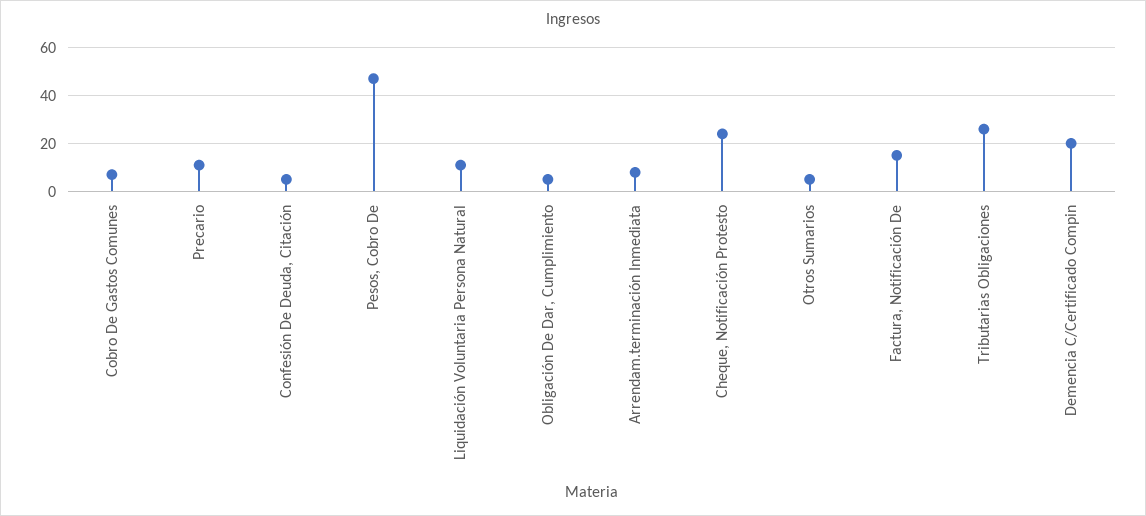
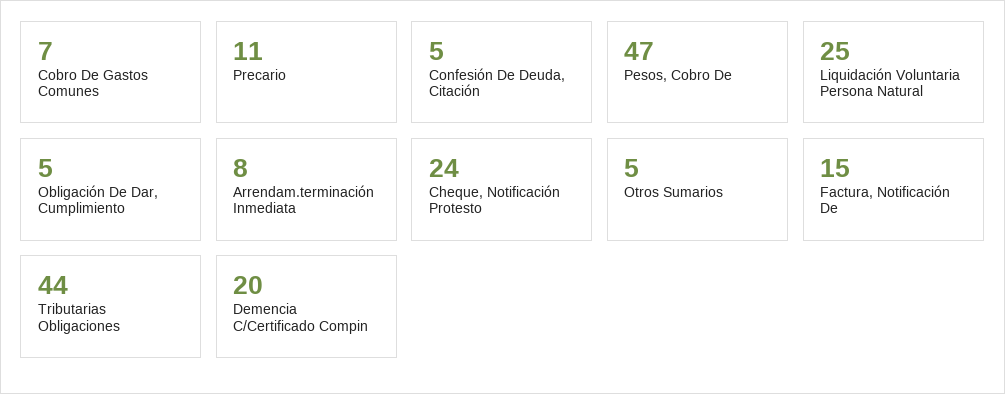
  {
    "Cobro De Gastos Comunes": 7,
    "Precario": 11,
    "Confesión De Deuda, Citación": 5,
    "Pesos, Cobro De": 47,
-   "Liquidación Voluntaria Persona Natural": 10,
+   "Liquidación Voluntaria Persona Natural": 25,
    "Obligación De Dar, Cumplimiento": 5,
    "Arrendam.terminación Inmediata": 8,
    "Cheque, Notificación Protesto": 24,
    "Otros Sumarios": 5,
    "Factura, Notificación De": 15,
-   "Tributarias Obligaciones": 25,
+   "Tributarias Obligaciones": 44,
    "Demencia C/Certificado Compin": 20
  }

